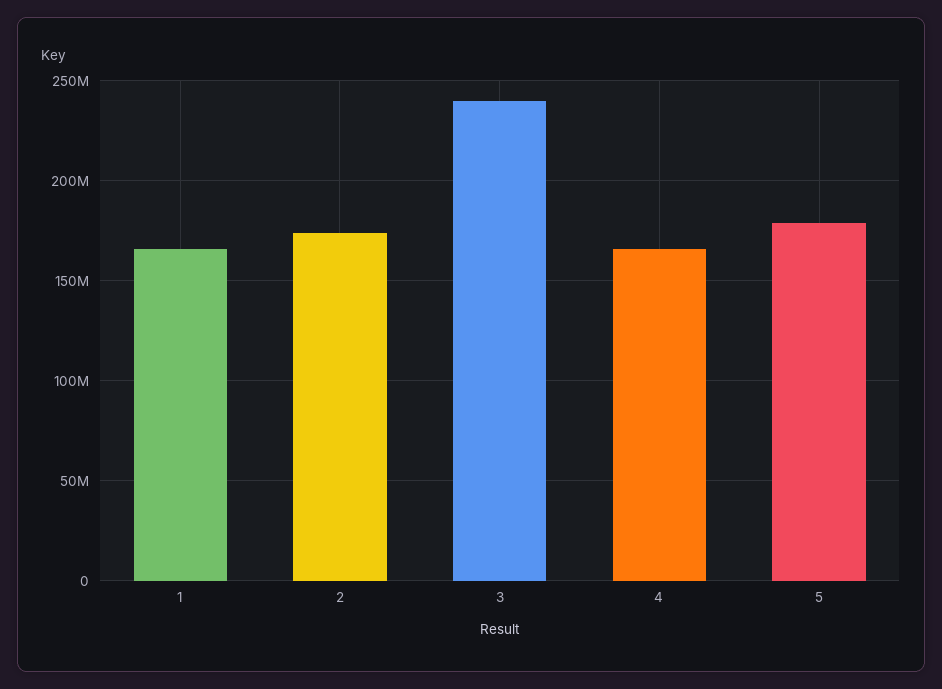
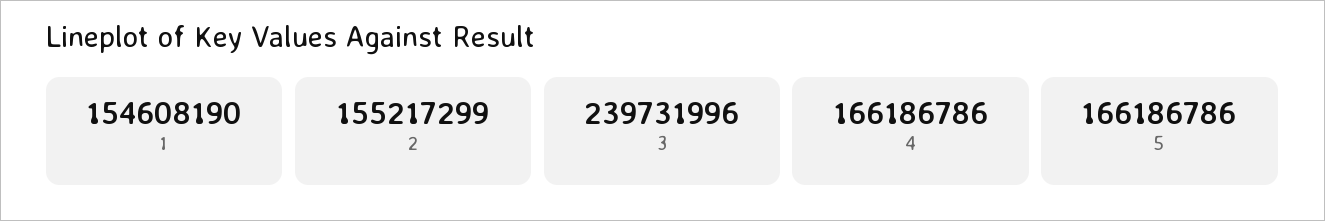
  {
-   "1": 165000000,
+   "1": 154608190,
-   "2": 175000000,
+   "2": 155217299,
    "3": 239731996,
    "4": 166186786,
-   "5": 180000000
+   "5": 166186786
  }

